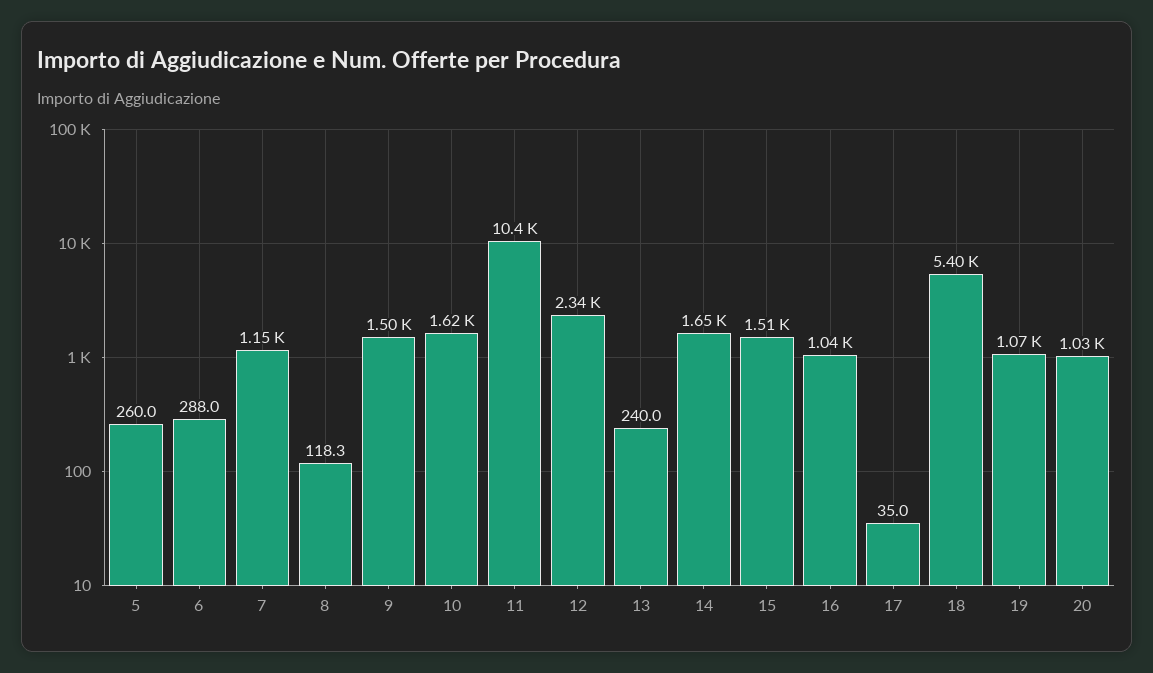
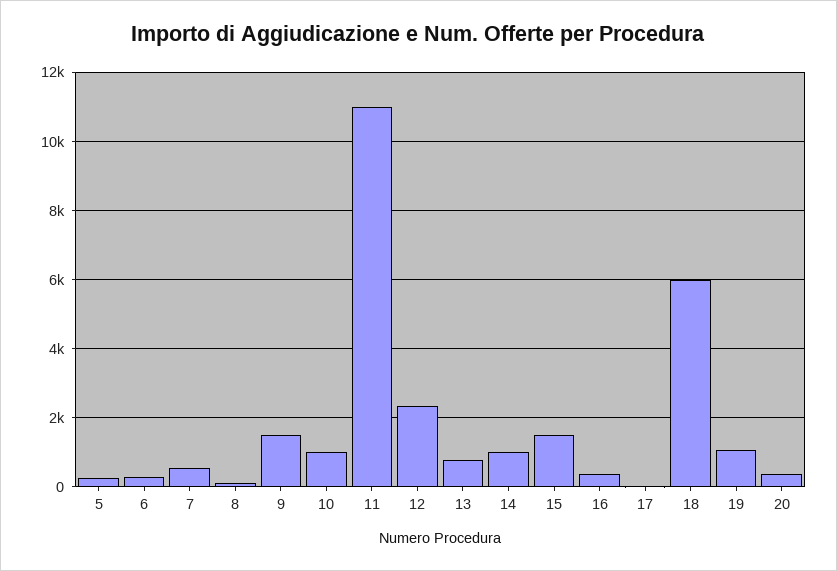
  {
    "5": 260,
    "6": 288,
-   "7": 1150,
+   "7": 600,
    "8": 118.3,
    "9": 1500,
-   "10": 1620,
+   "10": 1000,
-   "11": 10400,
+   "11": 11000,
    "12": 2340,
-   "13": 240,
+   "13": 800,
-   "14": 1650,
+   "14": 1000,
    "15": 1510,
-   "16": 1040,
+   "16": 400,
    "17": 35,
-   "18": 5400,
+   "18": 6000,
    "19": 1070,
-   "20": 1030
+   "20": 400
  }

